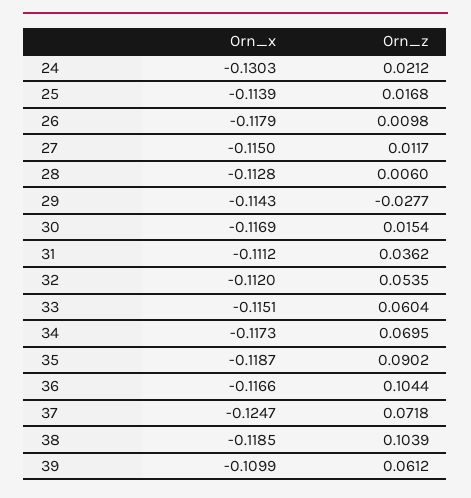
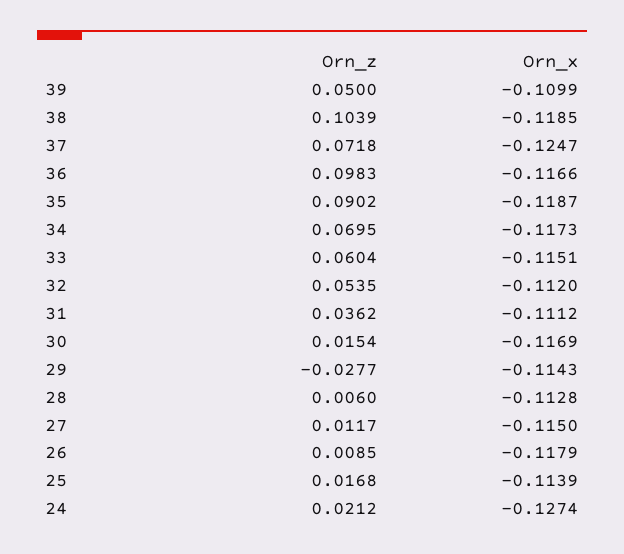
  {
    "Orn_x": {
-     "24": -0.1303,
+     "24": -0.1274,
      "25": -0.1139,
      "26": -0.1179,
      "27": -0.115,
      "28": -0.1128,
      "29": -0.1143,
      "30": -0.1169,
      "31": -0.1112,
      "32": -0.112,
      "33": -0.1151,
      "34": -0.1173,
      "35": -0.1187,
      "36": -0.1166,
      "37": -0.1247,
      "38": -0.1185,
      "39": -0.1099
    },
    "Orn_z": {
      "24": 0.0212,
      "25": 0.0168,
-     "26": 0.0098,
+     "26": 0.0085,
      "27": 0.0117,
      "28": 0.006,
      "29": -0.0277,
      "30": 0.0154,
      "31": 0.0362,
      "32": 0.0535,
      "33": 0.0604,
      "34": 0.0695,
      "35": 0.0902,
-     "36": 0.1044,
+     "36": 0.0983,
      "37": 0.0718,
      "38": 0.1039,
-     "39": 0.0612
+     "39": 0.05
    }
  }

